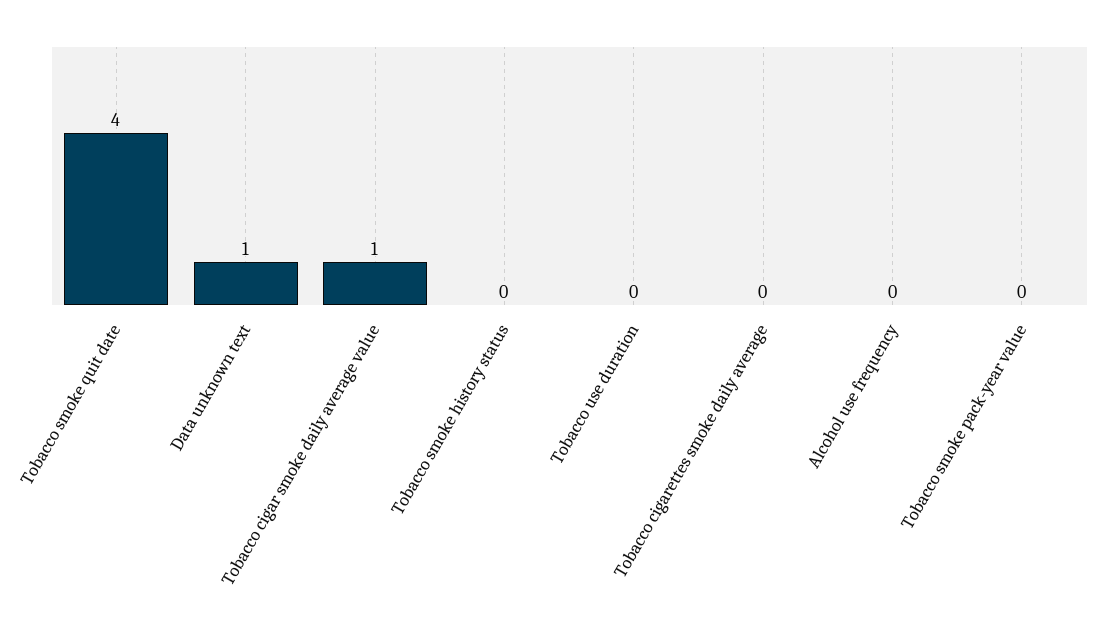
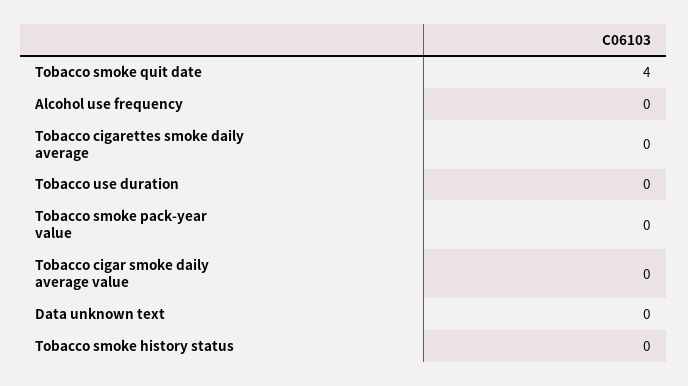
  {
    "Tobacco smoke quit date": 4,
-   "Data unknown text": 1,
+   "Data unknown text": 0,
-   "Tobacco cigar smoke daily average value": 1,
+   "Tobacco cigar smoke daily average value": 0,
    "Tobacco smoke history status": 0,
    "Tobacco use duration": 0,
    "Tobacco cigarettes smoke daily average": 0,
    "Alcohol use frequency": 0,
    "Tobacco smoke pack-year value": 0
  }

